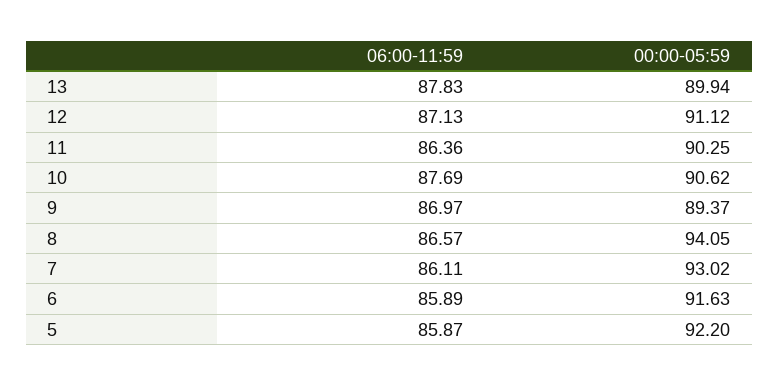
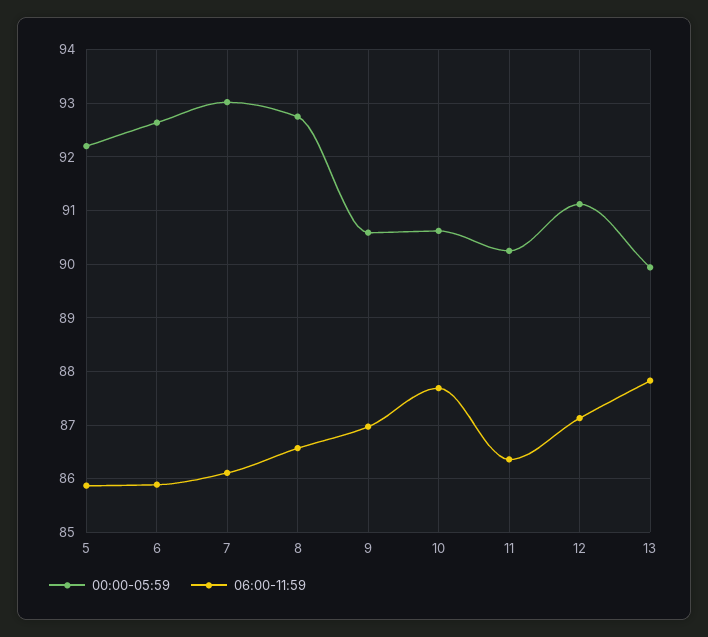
  {
    "06:00-11:59": {
      "13": 87.83,
      "12": 87.13,
      "11": 86.36,
      "10": 87.69,
      "9": 86.97,
      "8": 86.57,
      "7": 86.11,
      "6": 85.89,
      "5": 85.87
    },
    "00:00-05:59": {
      "13": 89.94,
      "12": 91.12,
      "11": 90.25,
      "10": 90.62,
-     "9": 89.37,
+     "9": 90.6,
-     "8": 94.05,
+     "8": 92.8,
      "7": 93.02,
-     "6": 91.63,
+     "6": 92.6,
      "5": 92.2
    }
  }

